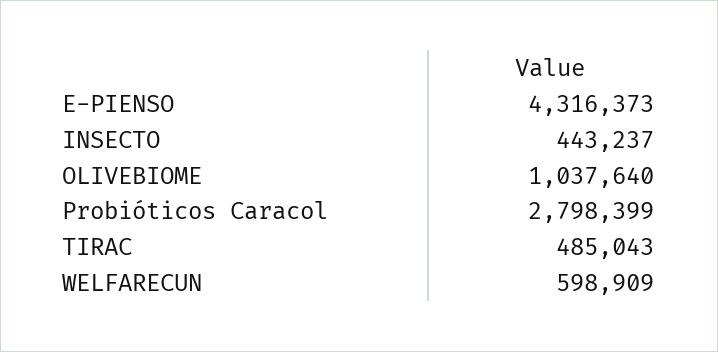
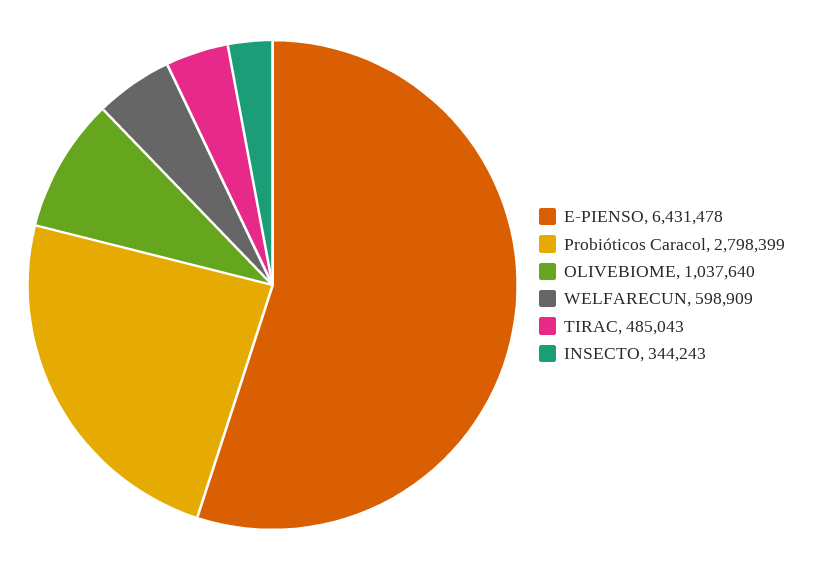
  {
-   "E-PIENSO": 4316373,
+   "E-PIENSO": 6431478,
-   "INSECTO": 443237,
+   "INSECTO": 344243,
    "OLIVEBIOME": 1037640,
    "Probióticos Caracol": 2798399,
    "TIRAC": 485043,
    "WELFARECUN": 598909
  }

